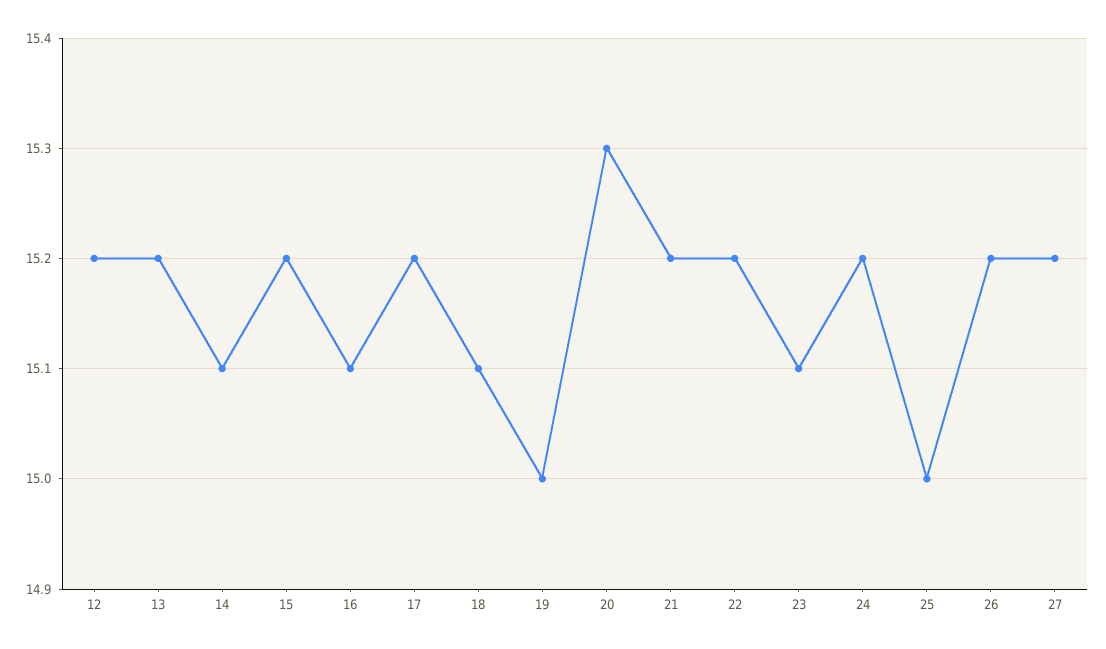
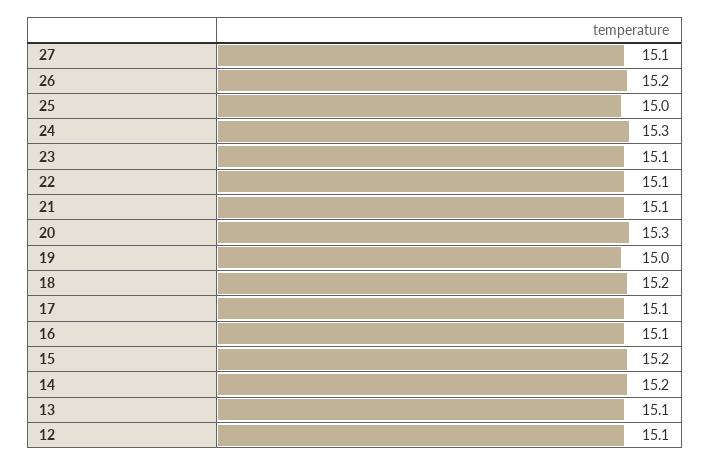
  {
-   "12": 15.2,
+   "12": 15.1,
-   "13": 15.2,
+   "13": 15.1,
-   "14": 15.1,
+   "14": 15.2,
    "15": 15.2,
    "16": 15.1,
-   "17": 15.2,
+   "17": 15.1,
-   "18": 15.1,
+   "18": 15.2,
    "19": 15,
    "20": 15.3,
-   "21": 15.2,
+   "21": 15.1,
-   "22": 15.2,
+   "22": 15.1,
    "23": 15.1,
-   "24": 15.2,
+   "24": 15.3,
    "25": 15,
    "26": 15.2,
-   "27": 15.2
+   "27": 15.1
  }

